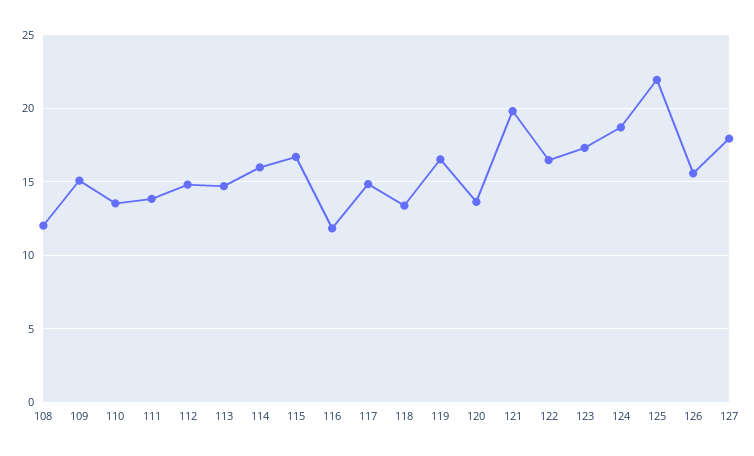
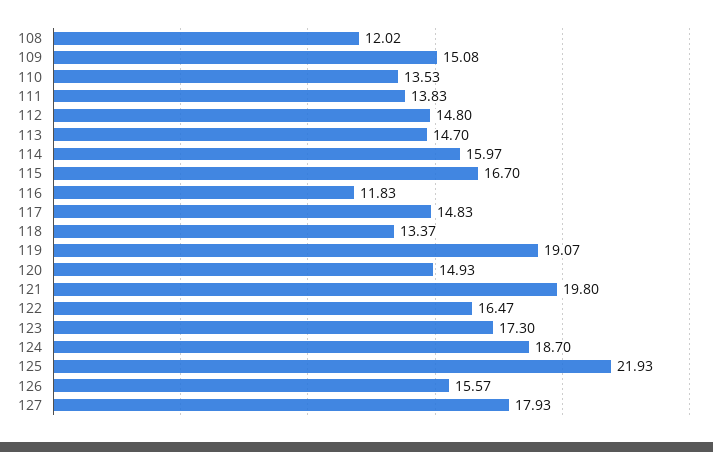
  {
    "108": 12.02,
    "109": 15.08,
    "110": 13.53,
    "111": 13.83,
    "112": 14.8,
    "113": 14.7,
    "114": 15.97,
    "115": 16.7,
    "116": 11.83,
    "117": 14.83,
    "118": 13.37,
-   "119": 16.5,
+   "119": 19.07,
-   "120": 13.5,
+   "120": 14.93,
    "121": 19.8,
    "122": 16.47,
    "123": 17.3,
    "124": 18.7,
    "125": 21.93,
    "126": 15.57,
    "127": 17.93
  }

